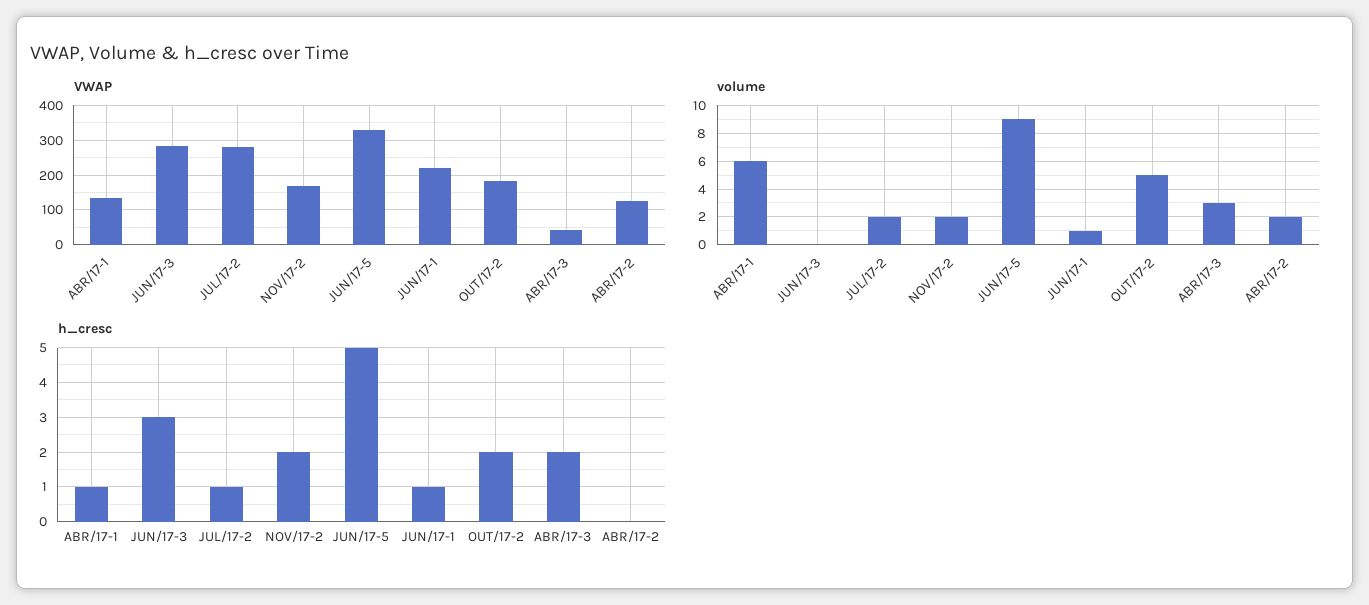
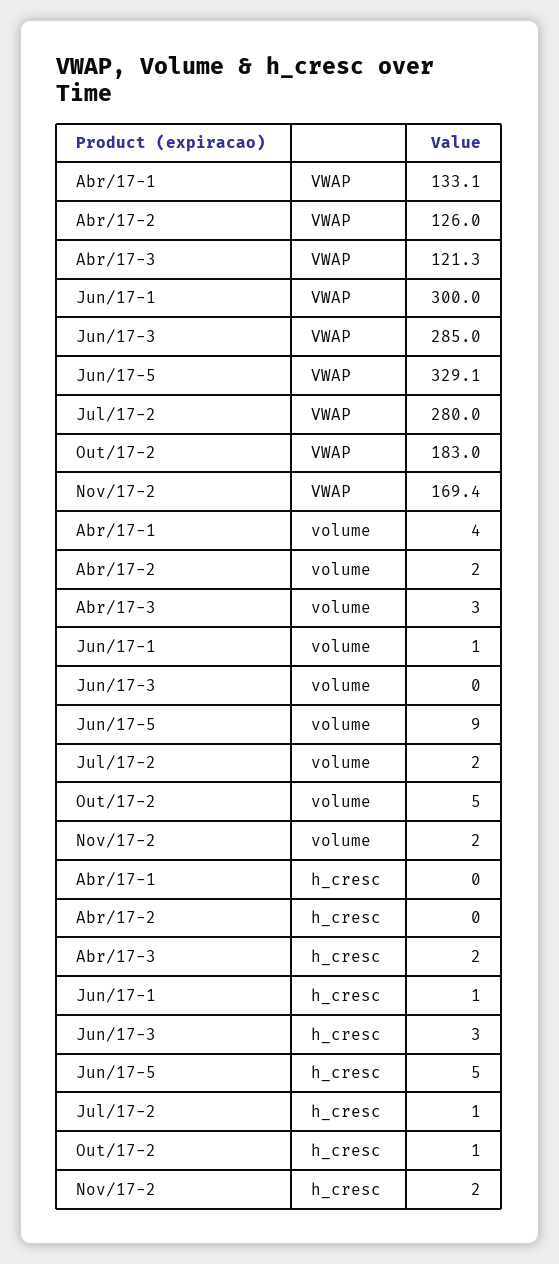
  {
    "VWAP": {
      "ABR/17-1": 133.1,
      "JUN/17-3": 285,
      "JUL/17-2": 280,
      "NOV/17-2": 169.4,
      "JUN/17-5": 329.1,
-     "JUN/17-1": 220,
+     "JUN/17-1": 300,
      "OUT/17-2": 183,
-     "ABR/17-3": 40,
+     "ABR/17-3": 121.3,
      "ABR/17-2": 126
    },
    "volume": {
-     "ABR/17-1": 6,
+     "ABR/17-1": 4,
      "JUN/17-3": 0,
      "JUL/17-2": 2,
      "NOV/17-2": 2,
      "JUN/17-5": 9,
      "JUN/17-1": 1,
      "OUT/17-2": 5,
      "ABR/17-3": 3,
      "ABR/17-2": 2
    },
    "h_cresc": {
-     "ABR/17-1": 1,
+     "ABR/17-1": 0,
      "JUN/17-3": 3,
      "JUL/17-2": 1,
      "NOV/17-2": 2,
      "JUN/17-5": 5,
      "JUN/17-1": 1,
-     "OUT/17-2": 2,
+     "OUT/17-2": 1,
      "ABR/17-3": 2,
      "ABR/17-2": 0
    }
  }

